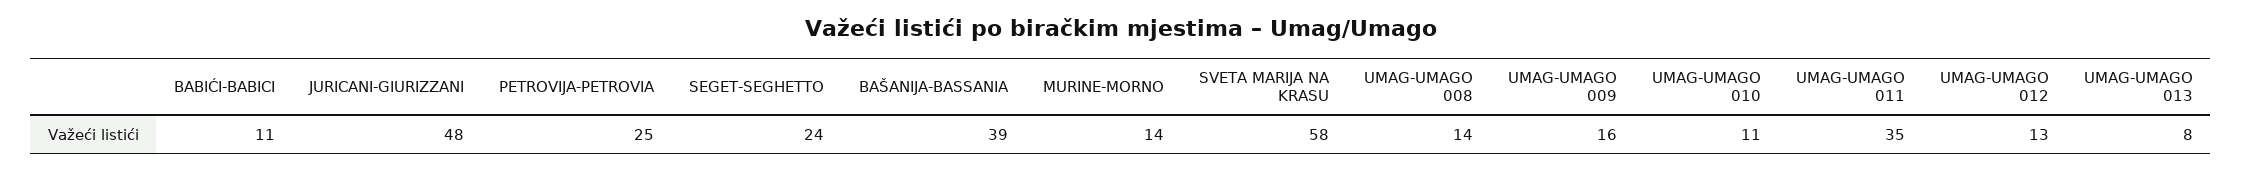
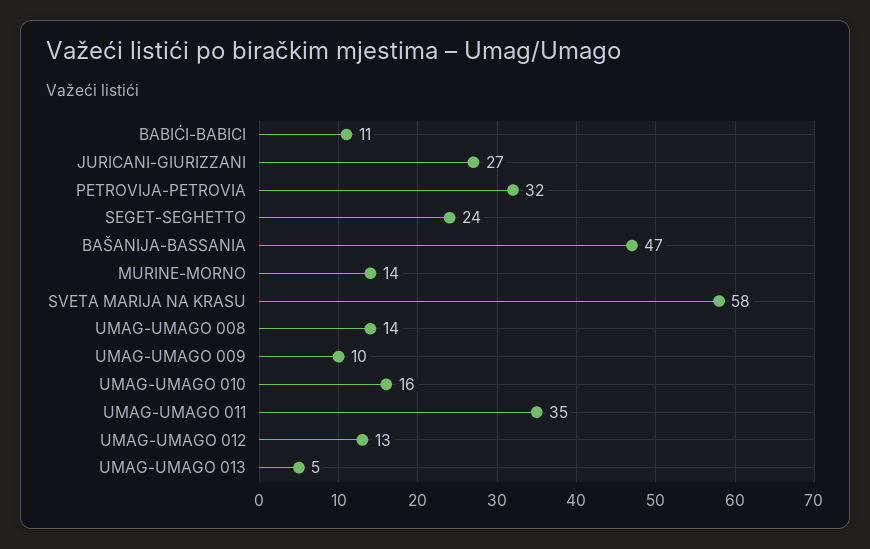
  {
    "BABIĆI-BABICI": 11,
-   "JURICANI-GIURIZZANI": 48,
+   "JURICANI-GIURIZZANI": 27,
-   "PETROVIJA-PETROVIA": 25,
+   "PETROVIJA-PETROVIA": 32,
    "SEGET-SEGHETTO": 24,
-   "BAŠANIJA-BASSANIA": 39,
+   "BAŠANIJA-BASSANIA": 47,
    "MURINE-MORNO": 14,
    "SVETA MARIJA NA KRASU": 58,
    "UMAG-UMAGO 008": 14,
-   "UMAG-UMAGO 009": 16,
+   "UMAG-UMAGO 009": 10,
-   "UMAG-UMAGO 010": 11,
+   "UMAG-UMAGO 010": 16,
    "UMAG-UMAGO 011": 35,
    "UMAG-UMAGO 012": 13,
-   "UMAG-UMAGO 013": 8
+   "UMAG-UMAGO 013": 5
  }

